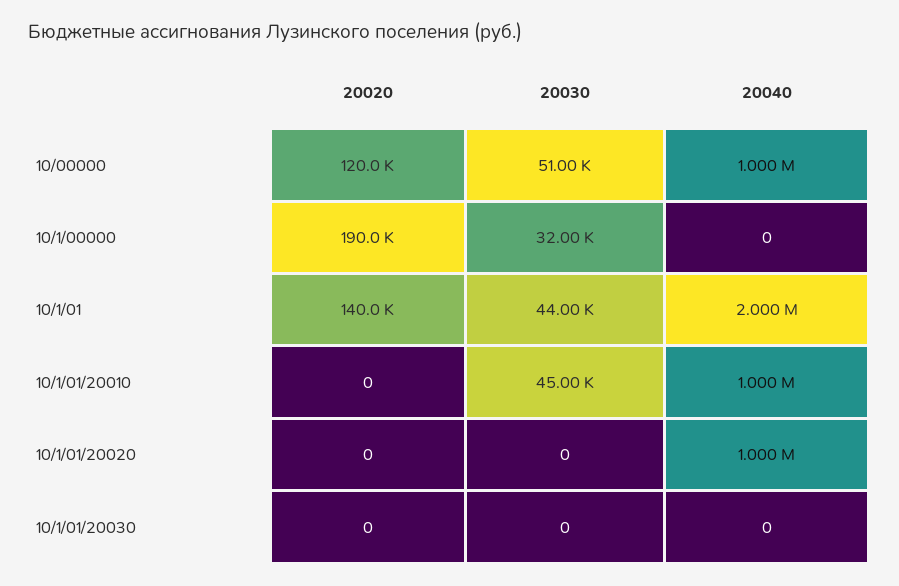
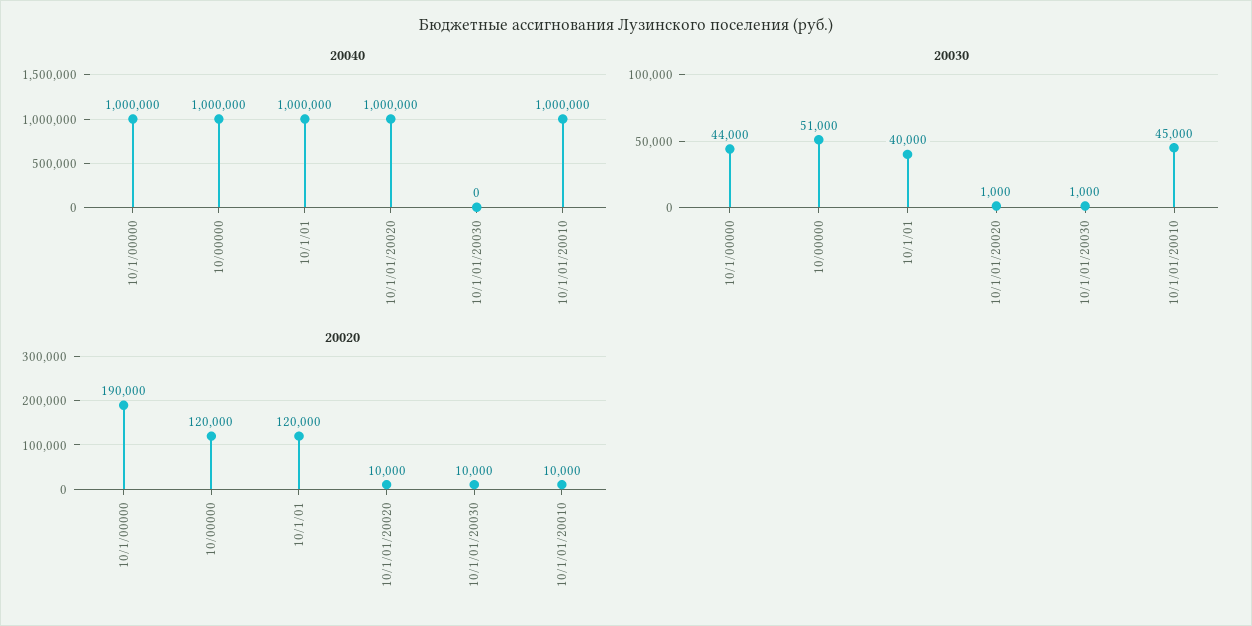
  {
    "20020": {
      "10/00000": 120000,
      "10/1/00000": 190000,
-     "10/1/01": 140000,
+     "10/1/01": 120000,
-     "10/1/01/20010": 0,
+     "10/1/01/20010": 10000,
-     "10/1/01/20020": 0,
+     "10/1/01/20020": 10000,
-     "10/1/01/20030": 0
+     "10/1/01/20030": 10000
    },
    "20030": {
      "10/00000": 51000,
-     "10/1/00000": 32000,
+     "10/1/00000": 44000,
-     "10/1/01": 44000,
+     "10/1/01": 40000,
      "10/1/01/20010": 45000,
-     "10/1/01/20020": 0,
+     "10/1/01/20020": 1000,
-     "10/1/01/20030": 0
+     "10/1/01/20030": 1000
    },
    "20040": {
      "10/00000": 1000000,
-     "10/1/00000": 0,
+     "10/1/00000": 1000000,
-     "10/1/01": 2000000,
+     "10/1/01": 1000000,
      "10/1/01/20010": 1000000,
      "10/1/01/20020": 1000000,
      "10/1/01/20030": 0
    }
  }

